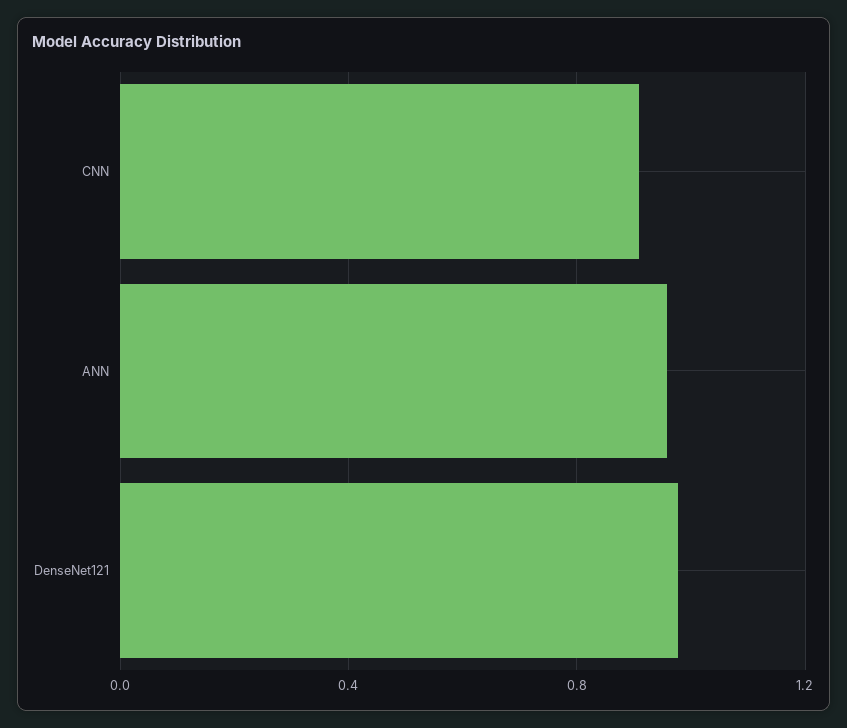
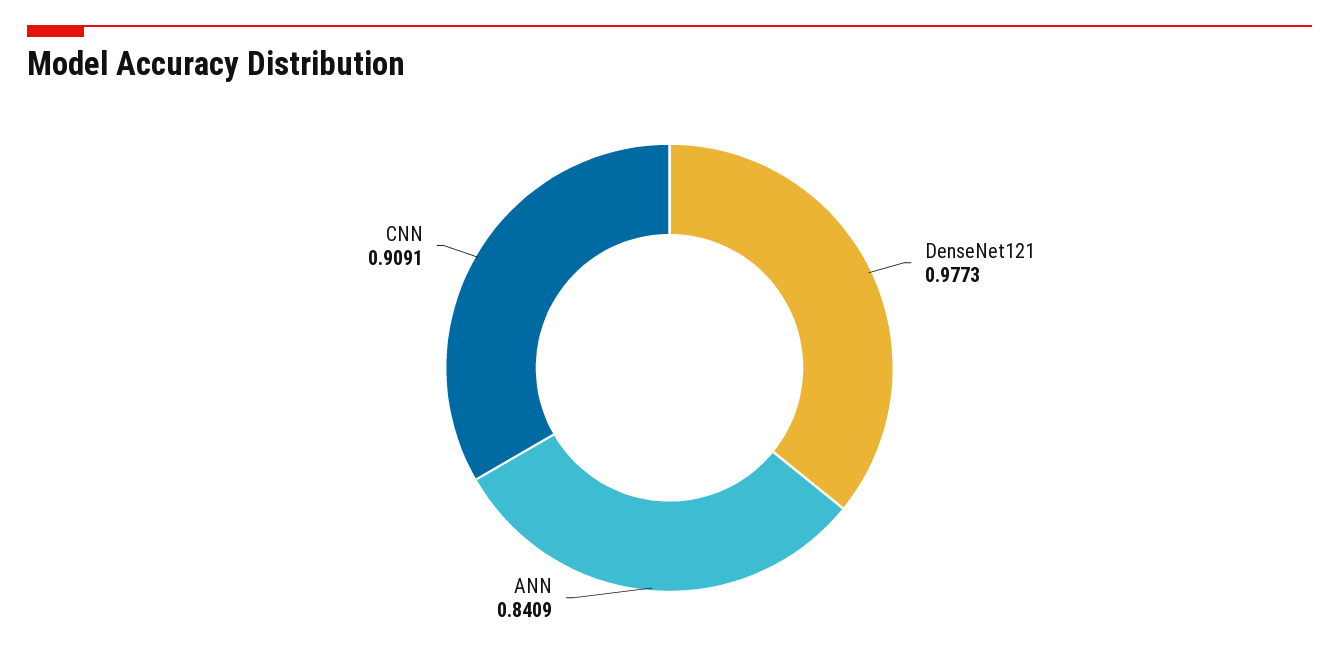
  {
    "CNN": 0.9091,
-   "ANN": 0.95,
+   "ANN": 0.8409,
    "DenseNet121": 0.9773
  }

